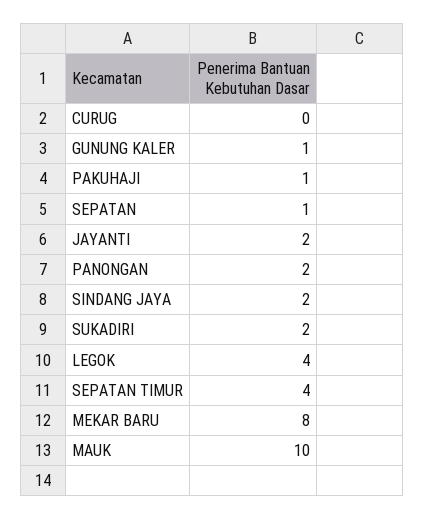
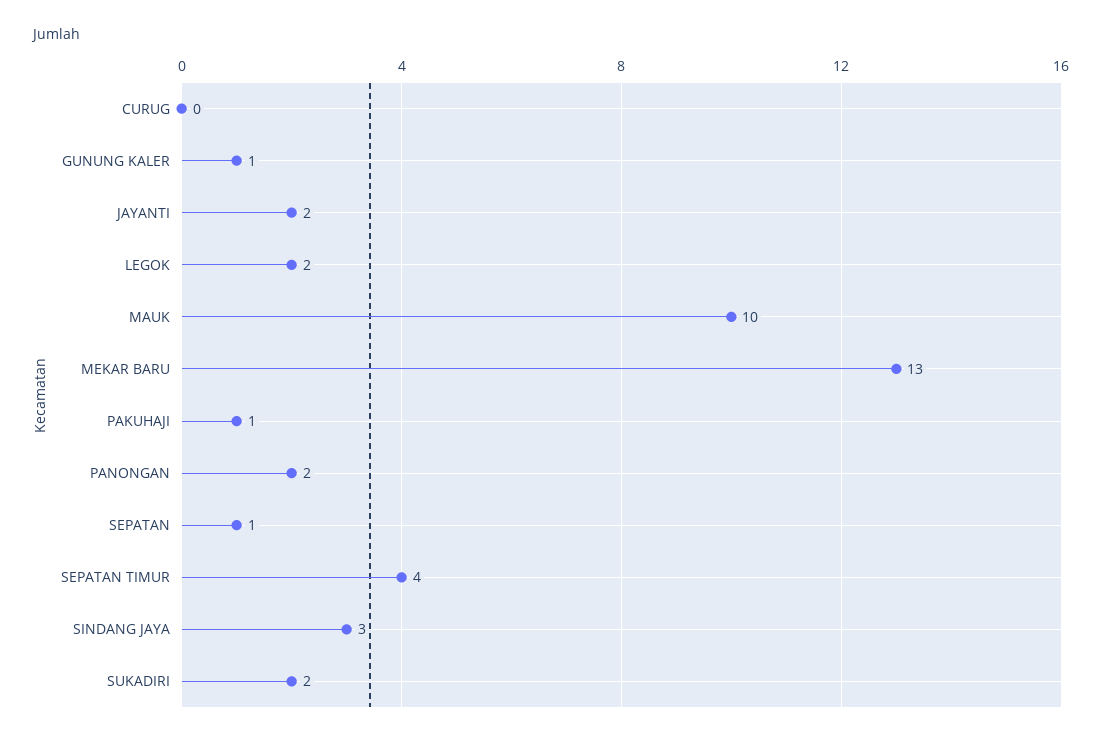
  {
    "CURUG": 0,
    "GUNUNG KALER": 1,
    "PAKUHAJI": 1,
    "SEPATAN": 1,
    "JAYANTI": 2,
    "PANONGAN": 2,
-   "SINDANG JAYA": 2,
+   "SINDANG JAYA": 3,
    "SUKADIRI": 2,
-   "LEGOK": 4,
+   "LEGOK": 2,
    "SEPATAN TIMUR": 4,
-   "MEKAR BARU": 8,
+   "MEKAR BARU": 13,
    "MAUK": 10
  }

